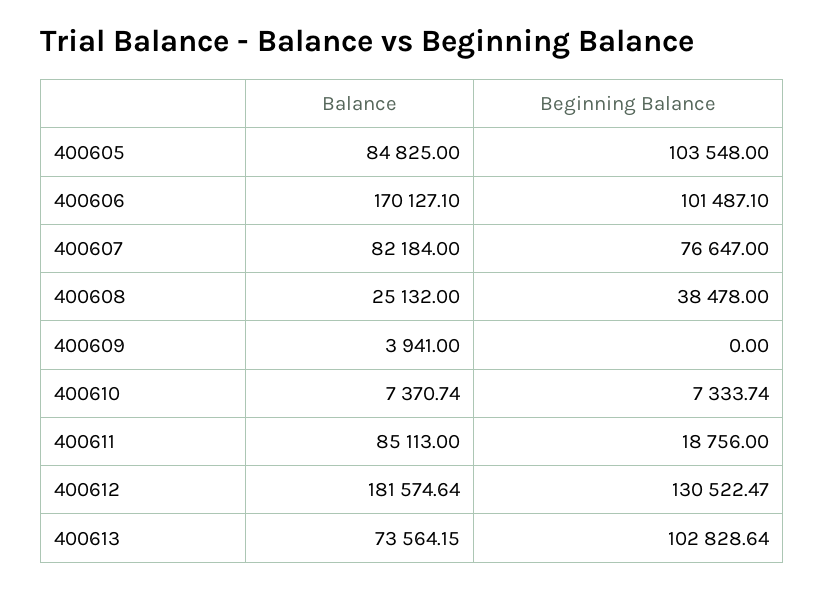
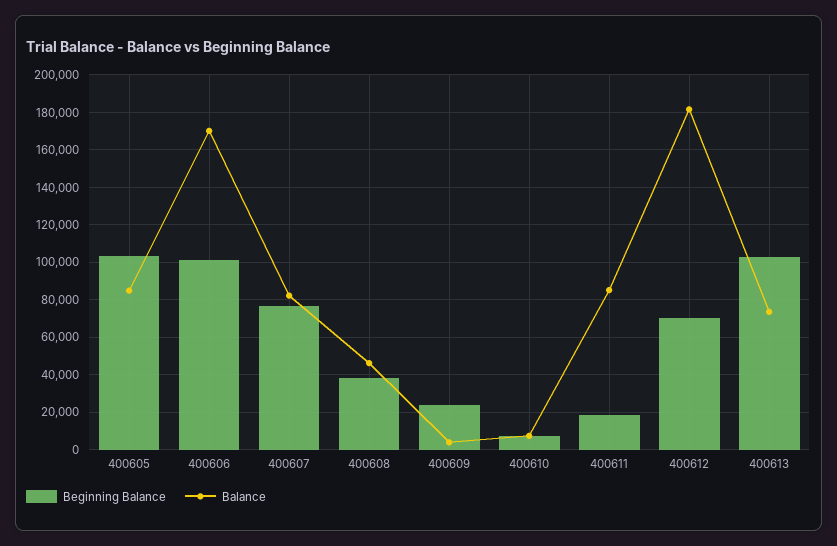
  {
    "Balance": {
      "400605": 84825,
      "400606": 170127.1,
      "400607": 82184,
-     "400608": 25132,
+     "400608": 45000,
      "400609": 3941,
      "400610": 7370.74,
      "400611": 85113,
      "400612": 181574.64,
      "400613": 73564.15
    },
    "Beginning Balance": {
      "400605": 103548,
      "400606": 101487.1,
      "400607": 76647,
      "400608": 38478,
-     "400609": 0,
+     "400609": 25000,
      "400610": 7333.74,
      "400611": 18756,
-     "400612": 130522.47,
+     "400612": 70000,
      "400613": 102828.64
    }
  }

